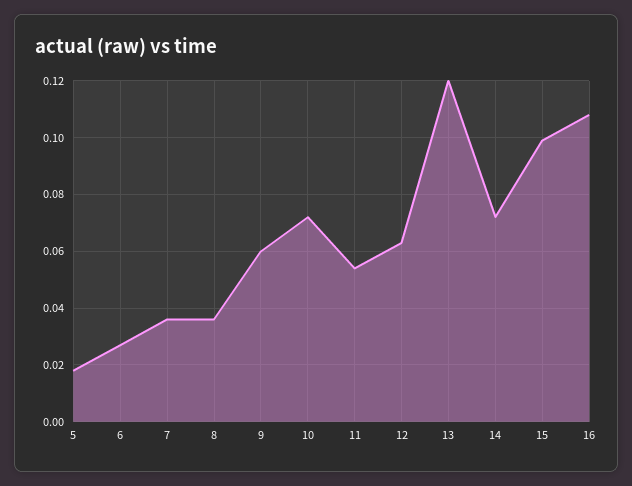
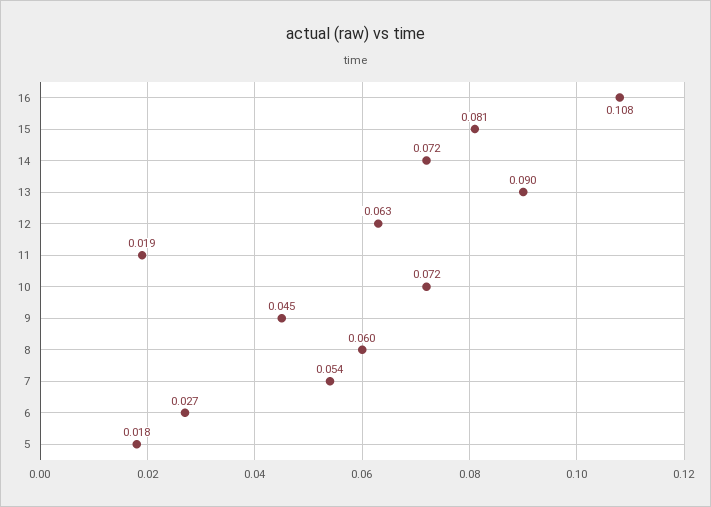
  {
    "5": 0.018,
    "6": 0.027,
-   "7": 0.035,
+   "7": 0.054,
-   "8": 0.035,
+   "8": 0.06,
-   "9": 0.06,
+   "9": 0.045,
    "10": 0.072,
-   "11": 0.055,
+   "11": 0.019,
    "12": 0.063,
-   "13": 0.12,
+   "13": 0.09,
    "14": 0.072,
-   "15": 0.1,
+   "15": 0.081,
    "16": 0.108
  }

